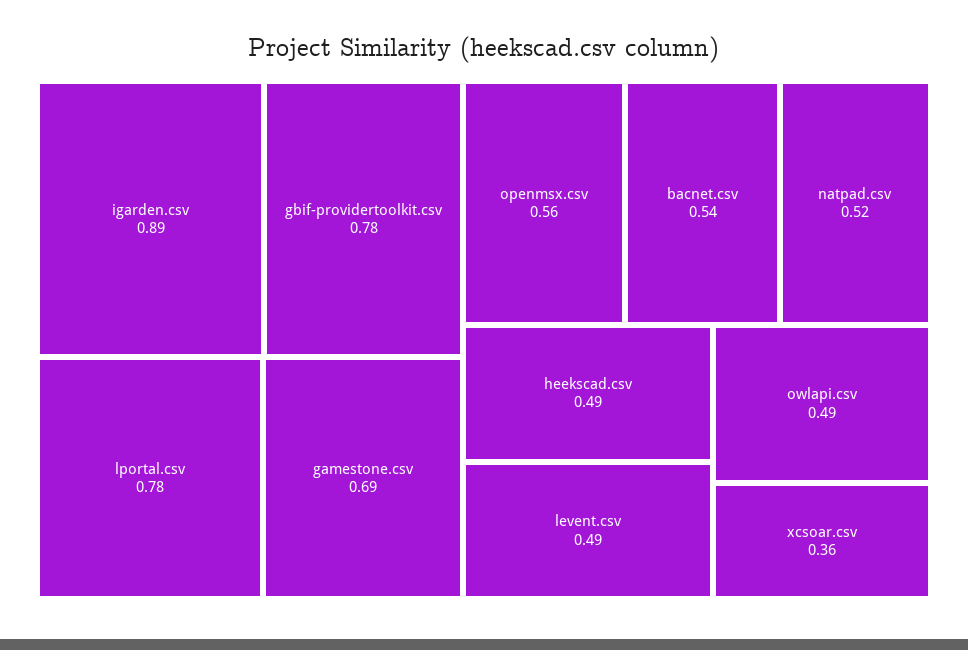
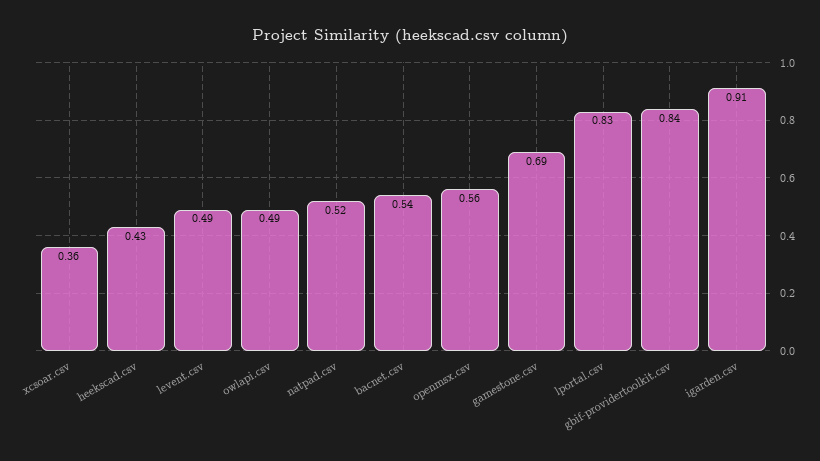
  {
-   "igarden.csv": 0.89,
+   "igarden.csv": 0.91,
-   "gbif-providertoolkit.csv": 0.78,
+   "gbif-providertoolkit.csv": 0.84,
-   "lportal.csv": 0.78,
+   "lportal.csv": 0.83,
    "gamestone.csv": 0.69,
    "openmsx.csv": 0.56,
    "bacnet.csv": 0.54,
    "natpad.csv": 0.52,
-   "heekscad.csv": 0.49,
+   "heekscad.csv": 0.43,
    "levent.csv": 0.49,
    "owlapi.csv": 0.49,
    "xcsoar.csv": 0.36
  }

